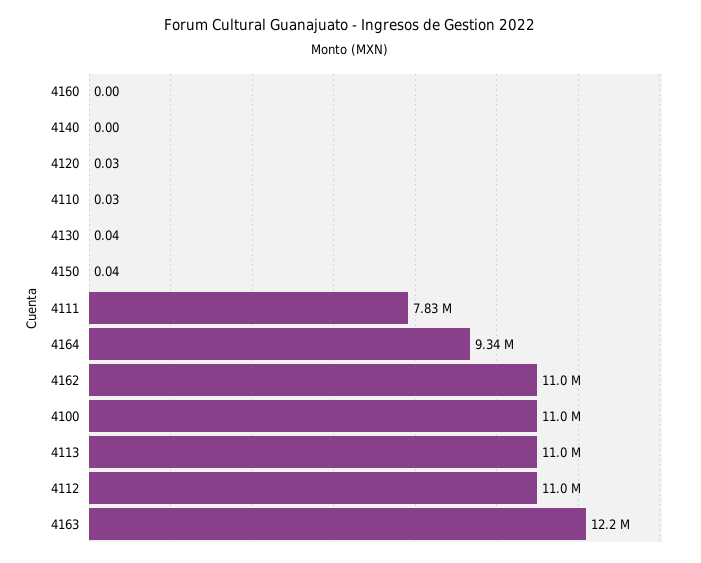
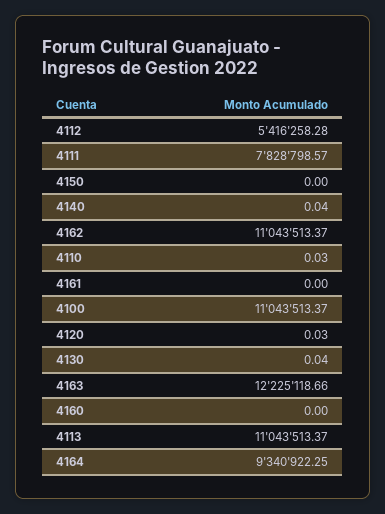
  {
    "4160": 0,
-   "4140": 0,
+   "4140": 0.04,
    "4120": 0.03,
    "4110": 0.03,
    "4130": 0.04,
-   "4150": 0.04,
+   "4150": 0,
    "4111": 7828798.57,
    "4164": 9340922.25,
    "4162": 11043513.37,
    "4100": 11043513.37,
    "4113": 11043513.37,
-   "4112": 11000000,
+   "4112": 5416258.28,
-   "4163": 12225118.66
+   "4163": 12225118.66,
+   "4161": 0
  }

